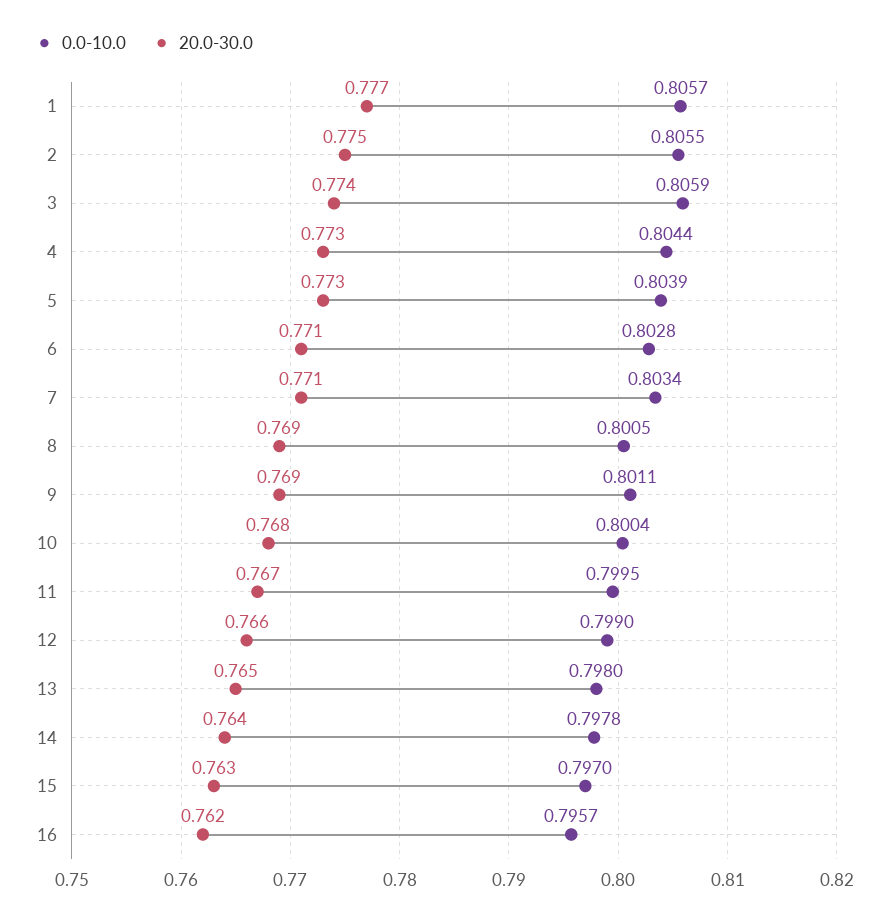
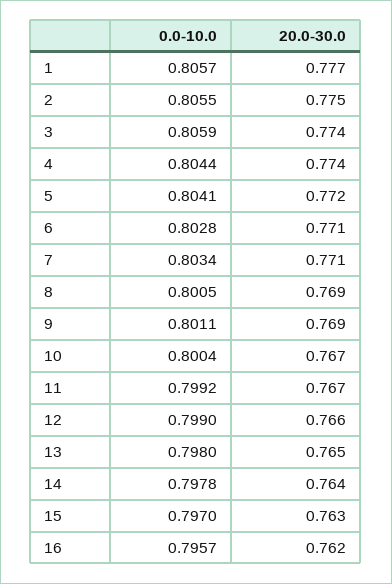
  {
    "0.0-10.0": {
      "1": 0.8057,
      "2": 0.8055,
      "3": 0.8059,
      "4": 0.8044,
-     "5": 0.8039,
+     "5": 0.8041,
      "6": 0.8028,
      "7": 0.8034,
      "8": 0.8005,
      "9": 0.8011,
      "10": 0.8004,
-     "11": 0.7995,
+     "11": 0.7992,
      "12": 0.799,
      "13": 0.798,
      "14": 0.7978,
      "15": 0.797,
      "16": 0.7957
    },
    "20.0-30.0": {
      "1": 0.777,
      "2": 0.775,
      "3": 0.774,
-     "4": 0.773,
+     "4": 0.774,
-     "5": 0.773,
+     "5": 0.772,
      "6": 0.771,
      "7": 0.771,
      "8": 0.769,
      "9": 0.769,
-     "10": 0.768,
+     "10": 0.767,
      "11": 0.767,
      "12": 0.766,
      "13": 0.765,
      "14": 0.764,
      "15": 0.763,
      "16": 0.762
    }
  }

